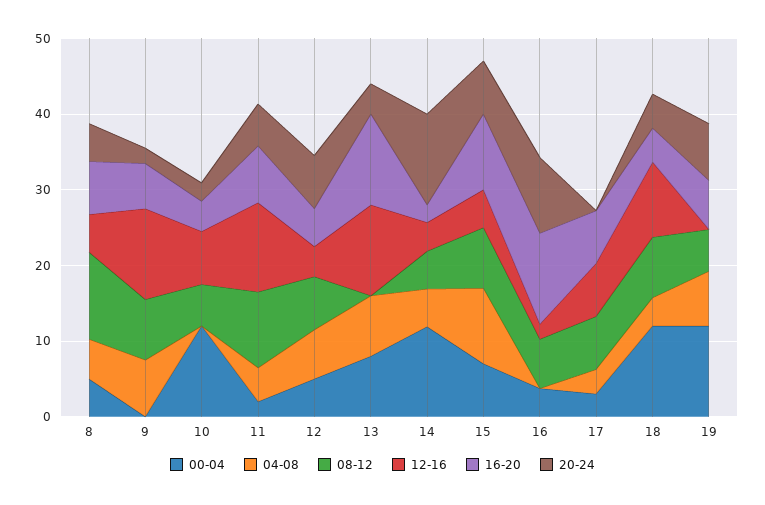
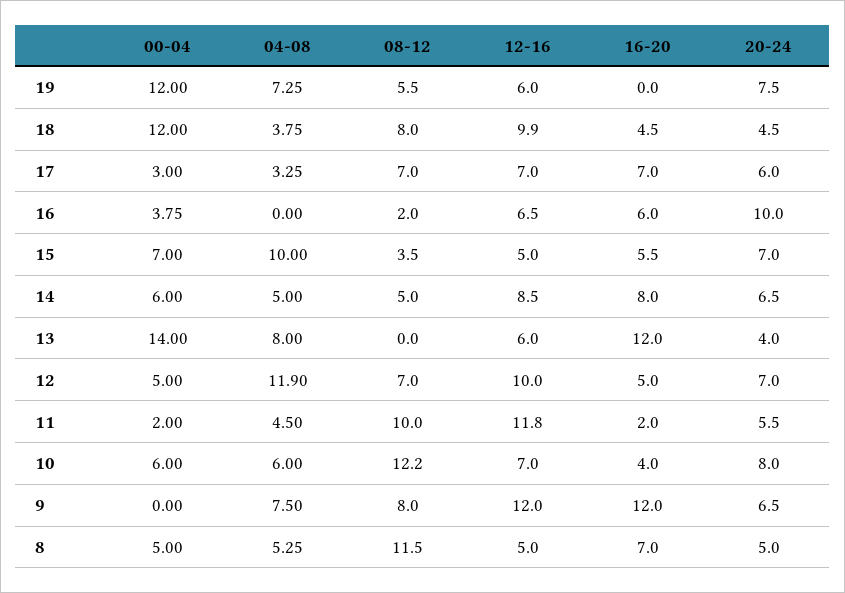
  {
    "00-04": {
      "8": 5,
      "9": 0,
-     "10": 12,
+     "10": 6,
      "11": 2,
      "12": 5,
-     "13": 8,
+     "13": 14,
-     "14": 12,
+     "14": 6,
      "15": 7,
      "16": 3.75,
      "17": 3,
      "18": 12,
      "19": 12
    },
    "04-08": {
      "8": 5.25,
      "9": 7.5,
-     "10": 0,
+     "10": 6,
      "11": 4.5,
-     "12": 6,
+     "12": 11.9,
      "13": 8,
      "14": 5,
      "15": 10,
      "16": 0,
      "17": 3.25,
      "18": 3.75,
      "19": 7.25
    },
    "08-12": {
      "8": 11.5,
      "9": 8,
-     "10": 6,
+     "10": 12.2,
      "11": 10,
      "12": 7,
      "13": 0,
      "14": 5,
-     "15": 8,
+     "15": 3.5,
-     "16": 6,
+     "16": 2,
      "17": 7,
      "18": 8,
      "19": 5.5
    },
    "12-16": {
      "8": 5,
      "9": 12,
      "10": 7,
      "11": 11.8,
-     "12": 4,
+     "12": 10,
-     "13": 12,
+     "13": 6,
-     "14": 4,
+     "14": 8.5,
      "15": 5,
-     "16": 2,
+     "16": 6.5,
      "17": 7,
      "18": 9.9,
-     "19": 0
+     "19": 6
    },
    "16-20": {
      "8": 7,
-     "9": 6,
+     "9": 12,
      "10": 4,
-     "11": 8,
+     "11": 2,
      "12": 5,
      "13": 12,
-     "14": 2,
+     "14": 8,
-     "15": 10,
+     "15": 5.5,
-     "16": 12,
+     "16": 6,
      "17": 7,
      "18": 4.5,
-     "19": 6
+     "19": 0
    },
    "20-24": {
      "8": 5,
-     "9": 2,
+     "9": 6.5,
-     "10": 2,
+     "10": 8,
      "11": 5.5,
      "12": 7,
      "13": 4,
-     "14": 12,
+     "14": 6.5,
      "15": 7,
      "16": 10,
-     "17": 0,
+     "17": 6,
      "18": 4.5,
      "19": 7.5
    }
  }

